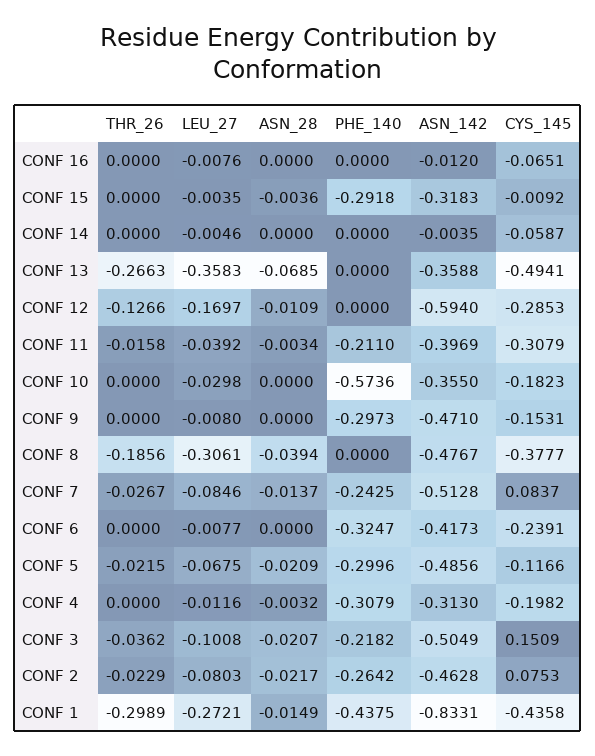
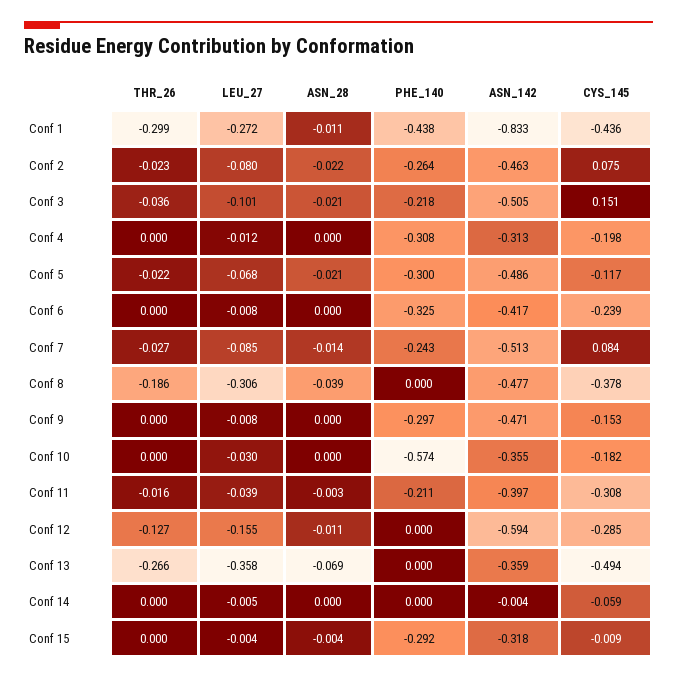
  {
    "THR_26": {
-     "CONF 16": 0,
      "CONF 15": 0,
      "CONF 14": 0,
      "CONF 13": -0.2663,
      "CONF 12": -0.1266,
      "CONF 11": -0.0158,
      "CONF 10": 0,
      "CONF 9": 0,
      "CONF 8": -0.1856,
      "CONF 7": -0.0267,
      "CONF 6": 0,
      "CONF 5": -0.0215,
      "CONF 4": 0,
      "CONF 3": -0.0362,
      "CONF 2": -0.0229,
      "CONF 1": -0.2989
    },
    "LEU_27": {
-     "CONF 16": -0.0076,
      "CONF 15": -0.0035,
      "CONF 14": -0.0046,
      "CONF 13": -0.3583,
-     "CONF 12": -0.1697,
+     "CONF 12": -0.155,
      "CONF 11": -0.0392,
      "CONF 10": -0.0298,
      "CONF 9": -0.008,
      "CONF 8": -0.3061,
      "CONF 7": -0.0846,
      "CONF 6": -0.0077,
      "CONF 5": -0.0675,
      "CONF 4": -0.0116,
      "CONF 3": -0.1008,
      "CONF 2": -0.0803,
      "CONF 1": -0.2721
    },
    "ASN_28": {
-     "CONF 16": 0,
      "CONF 15": -0.0036,
      "CONF 14": 0,
      "CONF 13": -0.0685,
      "CONF 12": -0.0109,
      "CONF 11": -0.0034,
      "CONF 10": 0,
      "CONF 9": 0,
      "CONF 8": -0.0394,
      "CONF 7": -0.0137,
      "CONF 6": 0,
      "CONF 5": -0.0209,
-     "CONF 4": -0.0032,
+     "CONF 4": 0,
      "CONF 3": -0.0207,
      "CONF 2": -0.0217,
-     "CONF 1": -0.0149
+     "CONF 1": -0.011
    },
    "PHE_140": {
-     "CONF 16": 0,
      "CONF 15": -0.2918,
      "CONF 14": 0,
      "CONF 13": 0,
      "CONF 12": 0,
      "CONF 11": -0.211,
      "CONF 10": -0.5736,
      "CONF 9": -0.2973,
      "CONF 8": 0,
      "CONF 7": -0.2425,
      "CONF 6": -0.3247,
      "CONF 5": -0.2996,
      "CONF 4": -0.3079,
      "CONF 3": -0.2182,
      "CONF 2": -0.2642,
      "CONF 1": -0.4375
    },
    "ASN_142": {
-     "CONF 16": -0.012,
      "CONF 15": -0.3183,
      "CONF 14": -0.0035,
      "CONF 13": -0.3588,
      "CONF 12": -0.594,
      "CONF 11": -0.3969,
      "CONF 10": -0.355,
      "CONF 9": -0.471,
      "CONF 8": -0.4767,
      "CONF 7": -0.5128,
      "CONF 6": -0.4173,
      "CONF 5": -0.4856,
      "CONF 4": -0.313,
      "CONF 3": -0.5049,
      "CONF 2": -0.4628,
      "CONF 1": -0.8331
    },
    "CYS_145": {
-     "CONF 16": -0.0651,
      "CONF 15": -0.0092,
      "CONF 14": -0.0587,
      "CONF 13": -0.4941,
      "CONF 12": -0.2853,
      "CONF 11": -0.3079,
      "CONF 10": -0.1823,
      "CONF 9": -0.1531,
      "CONF 8": -0.3777,
      "CONF 7": 0.0837,
      "CONF 6": -0.2391,
      "CONF 5": -0.1166,
      "CONF 4": -0.1982,
      "CONF 3": 0.1509,
      "CONF 2": 0.0753,
      "CONF 1": -0.4358
    }
  }

